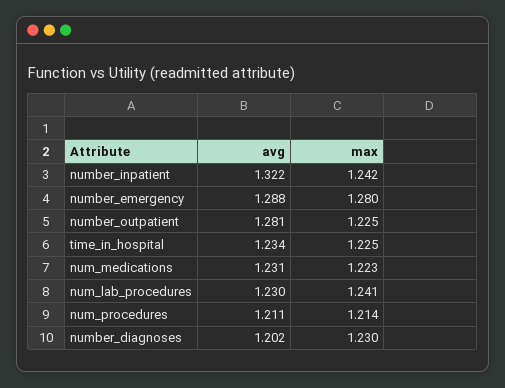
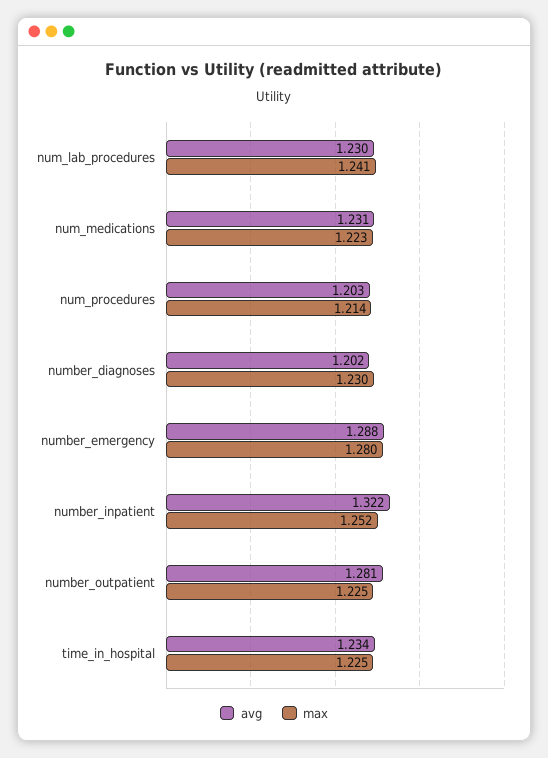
  {
    "avg": {
      "number_inpatient": 1.322,
      "number_emergency": 1.288,
      "number_outpatient": 1.281,
      "time_in_hospital": 1.234,
      "num_medications": 1.231,
      "num_lab_procedures": 1.23,
-     "num_procedures": 1.211,
+     "num_procedures": 1.203,
      "number_diagnoses": 1.202
    },
    "max": {
-     "number_inpatient": 1.242,
+     "number_inpatient": 1.252,
      "number_emergency": 1.28,
      "number_outpatient": 1.225,
      "time_in_hospital": 1.225,
      "num_medications": 1.223,
      "num_lab_procedures": 1.241,
      "num_procedures": 1.214,
      "number_diagnoses": 1.23
    }
  }

